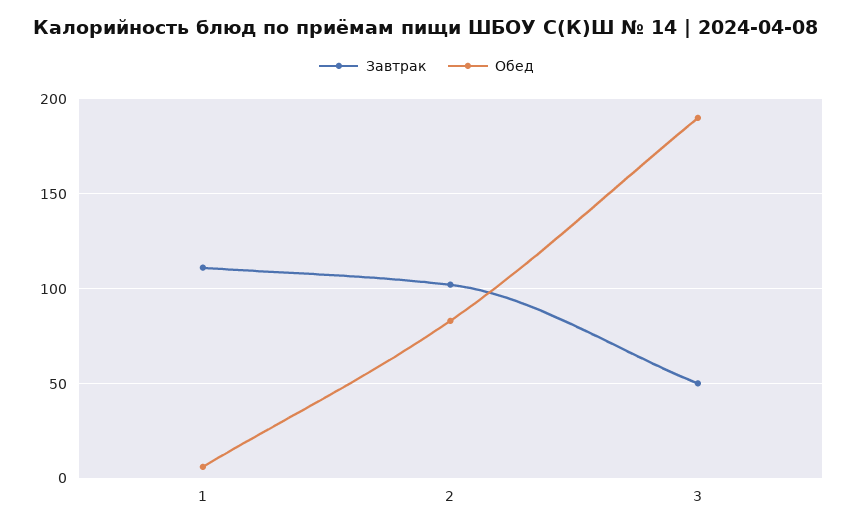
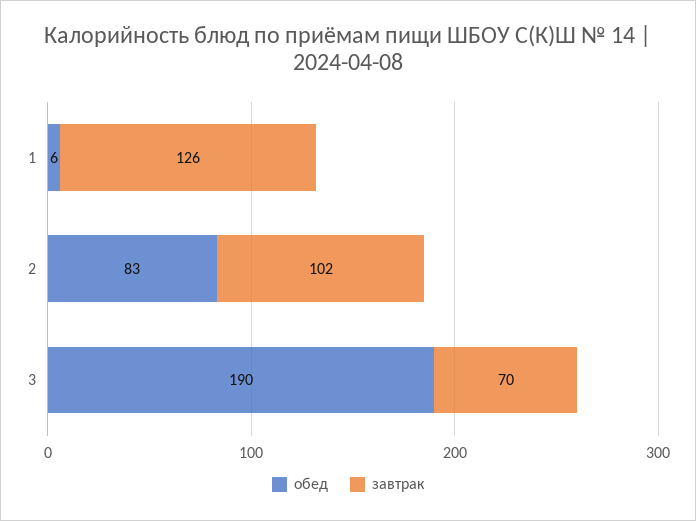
  {
    "Завтрак": {
-     "1": 110,
+     "1": 126,
      "2": 102,
-     "3": 50
+     "3": 70
    },
    "Обед": {
      "1": 6,
      "2": 83,
      "3": 190
    }
  }

